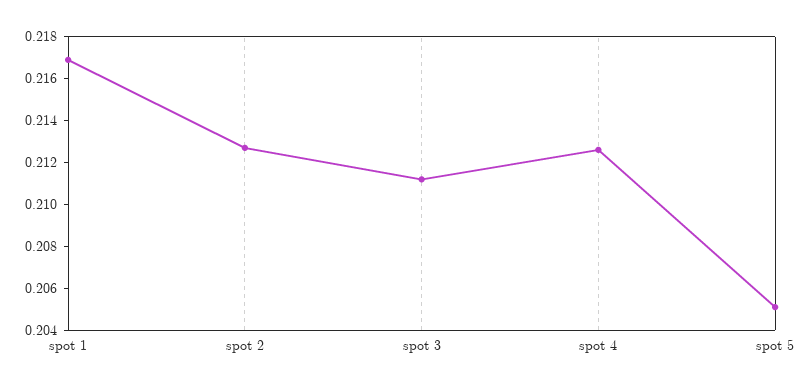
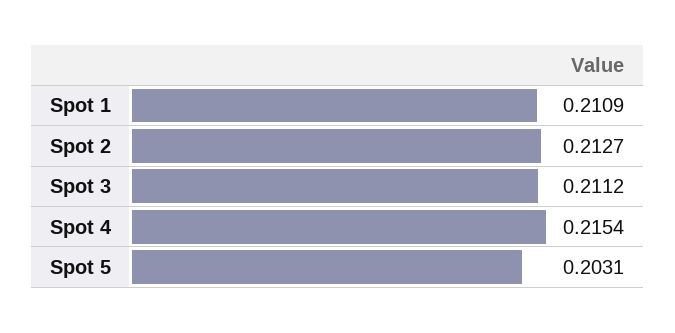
  {
-   "spot 1": 0.217,
+   "spot 1": 0.2109,
    "spot 2": 0.2127,
    "spot 3": 0.2112,
-   "spot 4": 0.2125,
+   "spot 4": 0.2154,
-   "spot 5": 0.205
+   "spot 5": 0.2031
  }

